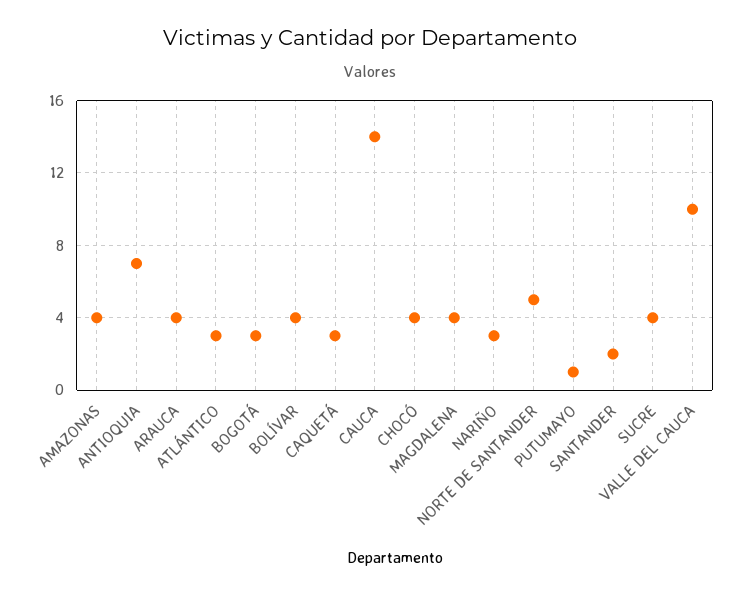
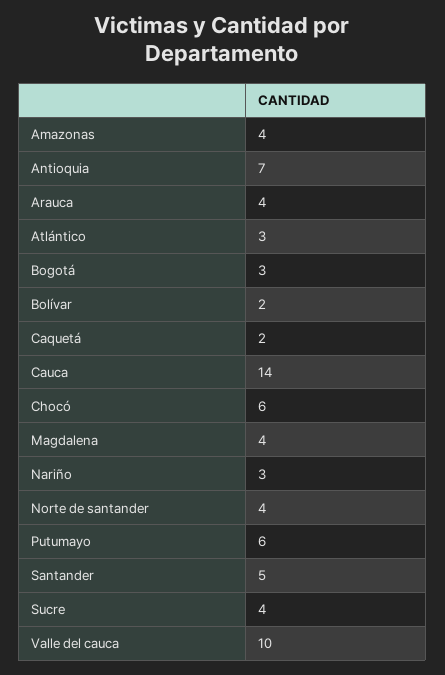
  {
    "AMAZONAS": 4,
    "ANTIOQUIA": 7,
    "ARAUCA": 4,
    "ATLÁNTICO": 3,
    "BOGOTÁ": 3,
-   "BOLÍVAR": 4,
+   "BOLÍVAR": 2,
-   "CAQUETÁ": 3,
+   "CAQUETÁ": 2,
    "CAUCA": 14,
-   "CHOCÓ": 4,
+   "CHOCÓ": 6,
    "MAGDALENA": 4,
    "NARIÑO": 3,
-   "NORTE DE SANTANDER": 5,
+   "NORTE DE SANTANDER": 4,
-   "PUTUMAYO": 1,
+   "PUTUMAYO": 6,
-   "SANTANDER": 2,
+   "SANTANDER": 5,
    "SUCRE": 4,
    "VALLE DEL CAUCA": 10
  }

